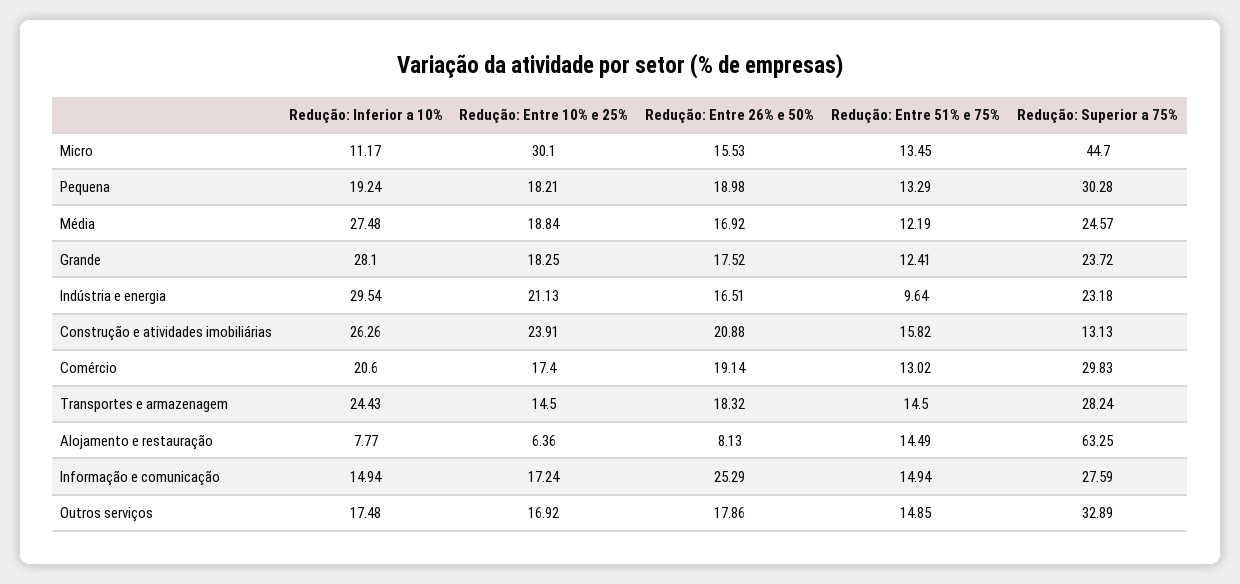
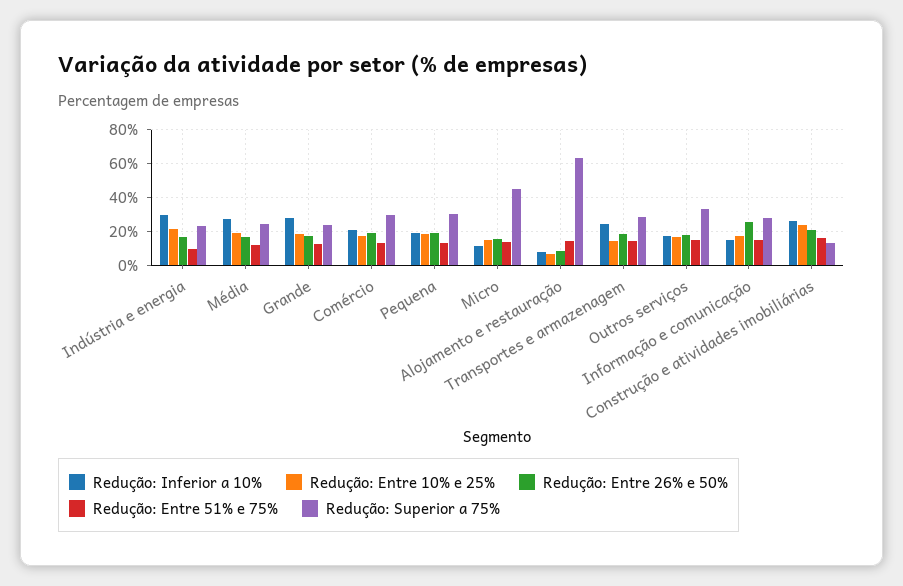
  {
    "Redução: Inferior a 10%": {
      "Micro": 11.17,
      "Pequena": 19.24,
      "Média": 27.48,
      "Grande": 28.1,
      "Indústria e energia": 29.54,
      "Construção e atividades imobiliárias": 26.26,
      "Comércio": 20.6,
      "Transportes e armazenagem": 24.43,
      "Alojamento e restauração": 7.77,
      "Informação e comunicação": 14.94,
      "Outros serviços": 17.48
    },
    "Redução: Entre 10% e 25%": {
-     "Micro": 30.1,
+     "Micro": 15,
      "Pequena": 18.21,
      "Média": 18.84,
      "Grande": 18.25,
      "Indústria e energia": 21.13,
      "Construção e atividades imobiliárias": 23.91,
      "Comércio": 17.4,
      "Transportes e armazenagem": 14.5,
      "Alojamento e restauração": 6.36,
      "Informação e comunicação": 17.24,
      "Outros serviços": 16.92
    },
    "Redução: Entre 26% e 50%": {
      "Micro": 15.53,
      "Pequena": 18.98,
      "Média": 16.92,
      "Grande": 17.52,
      "Indústria e energia": 16.51,
      "Construção e atividades imobiliárias": 20.88,
      "Comércio": 19.14,
      "Transportes e armazenagem": 18.32,
      "Alojamento e restauração": 8.13,
      "Informação e comunicação": 25.29,
      "Outros serviços": 17.86
    },
    "Redução: Entre 51% e 75%": {
      "Micro": 13.45,
      "Pequena": 13.29,
      "Média": 12.19,
      "Grande": 12.41,
      "Indústria e energia": 9.64,
      "Construção e atividades imobiliárias": 15.82,
      "Comércio": 13.02,
      "Transportes e armazenagem": 14.5,
      "Alojamento e restauração": 14.49,
      "Informação e comunicação": 14.94,
      "Outros serviços": 14.85
    },
    "Redução: Superior a 75%": {
      "Micro": 44.7,
      "Pequena": 30.28,
      "Média": 24.57,
      "Grande": 23.72,
      "Indústria e energia": 23.18,
      "Construção e atividades imobiliárias": 13.13,
      "Comércio": 29.83,
      "Transportes e armazenagem": 28.24,
      "Alojamento e restauração": 63.25,
      "Informação e comunicação": 27.59,
      "Outros serviços": 32.89
    }
  }

